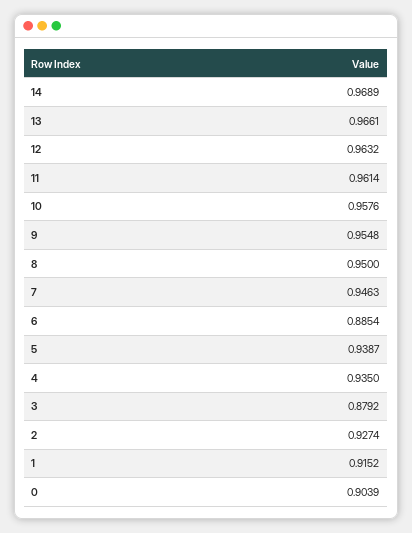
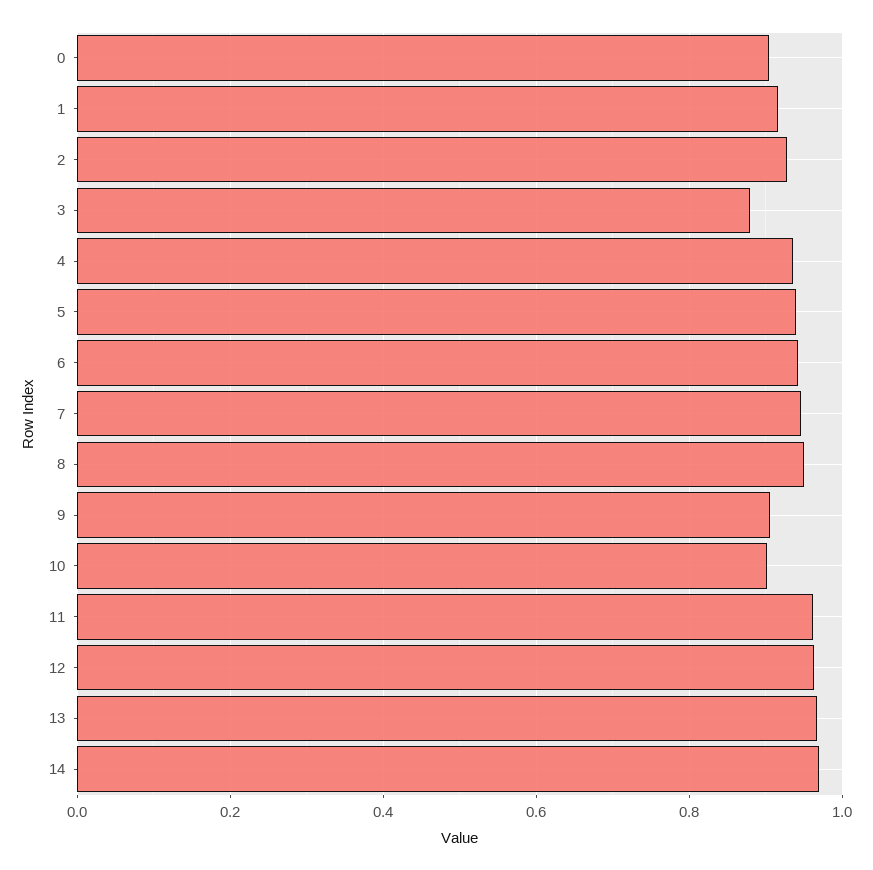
  {
    "14": 0.9689,
    "13": 0.9661,
    "12": 0.9632,
    "11": 0.9614,
-   "10": 0.9576,
+   "10": 0.9,
-   "9": 0.9548,
+   "9": 0.9,
    "8": 0.95,
    "7": 0.9463,
-   "6": 0.8854,
+   "6": 0.94,
    "5": 0.9387,
    "4": 0.935,
    "3": 0.8792,
    "2": 0.9274,
    "1": 0.9152,
    "0": 0.9039
  }

